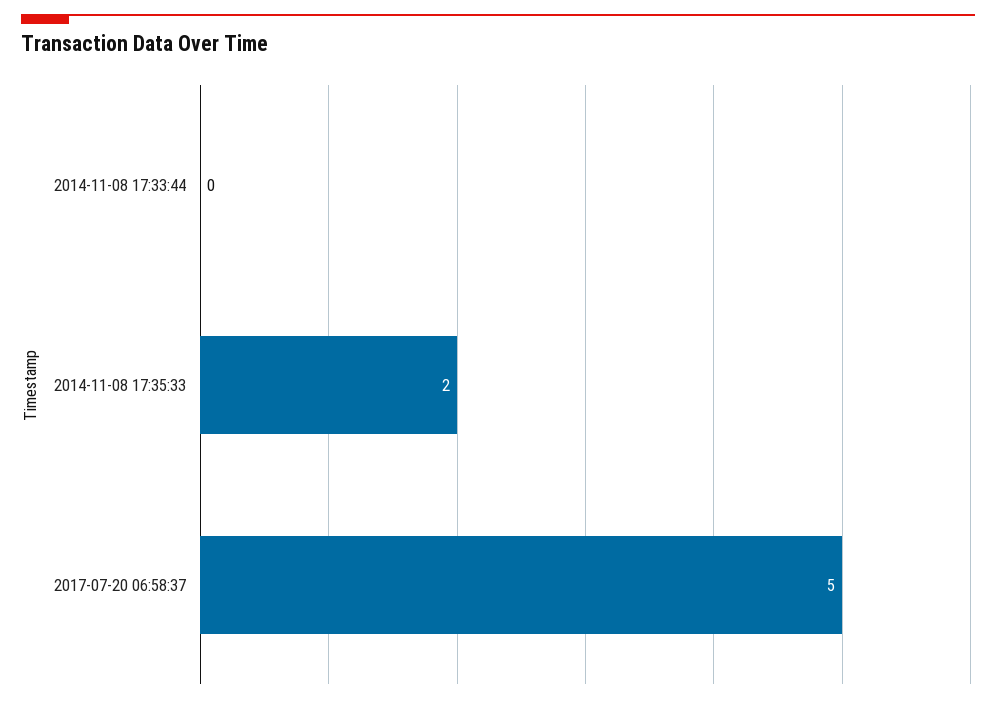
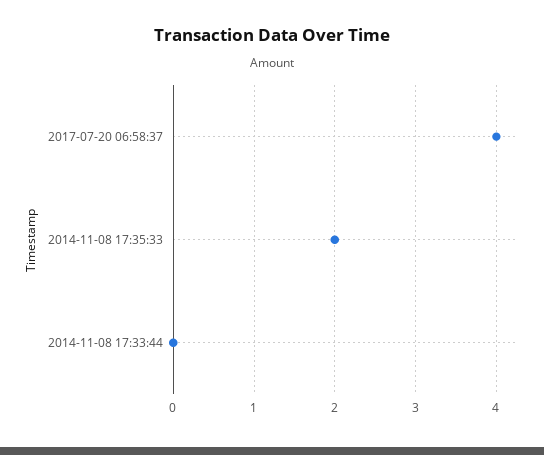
  {
    "2014-11-08 17:33:44": 0,
    "2014-11-08 17:35:33": 2,
-   "2017-07-20 06:58:37": 5
+   "2017-07-20 06:58:37": 4
  }

